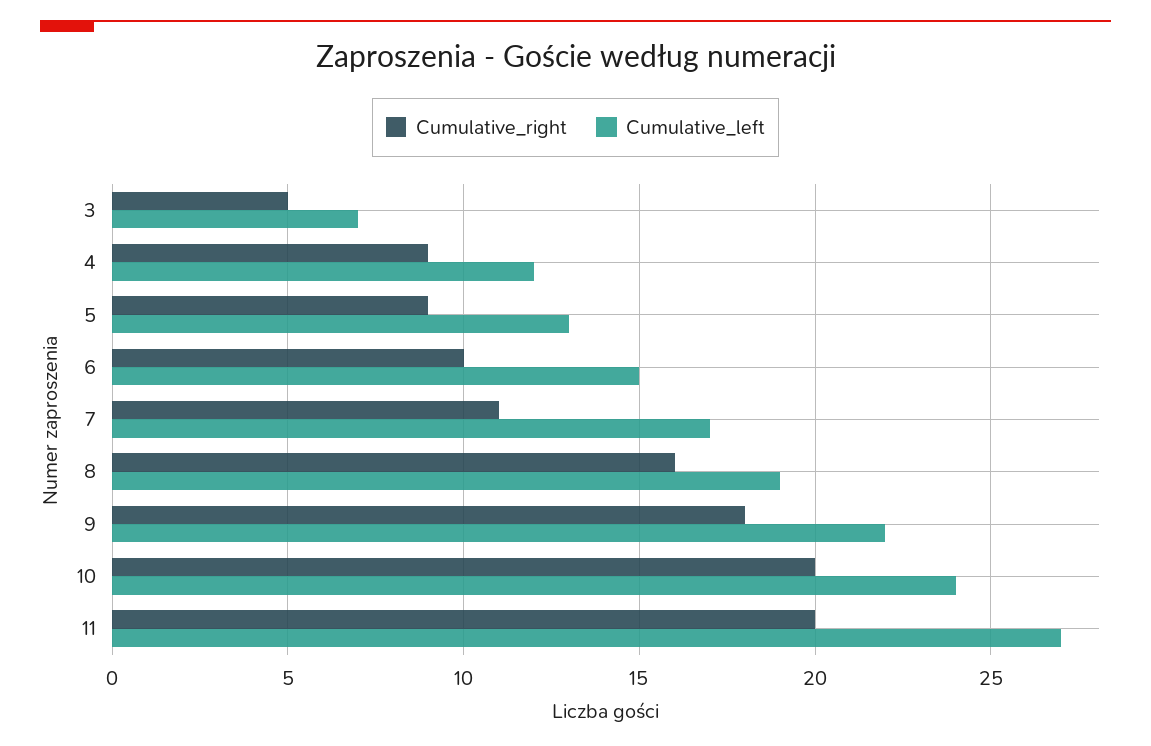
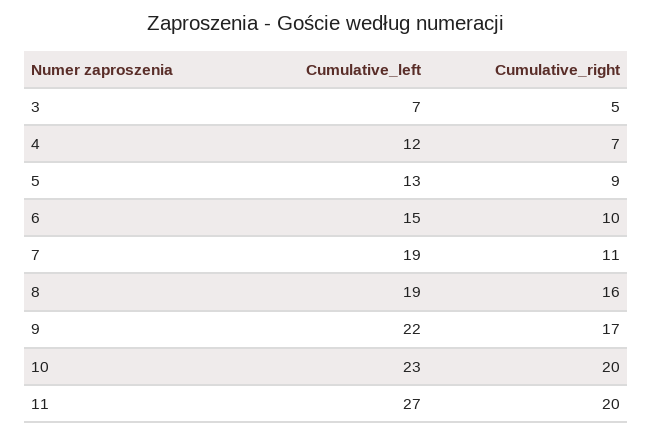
  {
    "Cumulative_right": {
      "3": 5,
-     "4": 9,
+     "4": 7,
      "5": 9,
      "6": 10,
      "7": 11,
      "8": 16,
-     "9": 18,
+     "9": 17,
      "10": 20,
      "11": 20
    },
    "Cumulative_left": {
      "3": 7,
      "4": 12,
      "5": 13,
      "6": 15,
-     "7": 17,
+     "7": 19,
      "8": 19,
      "9": 22,
-     "10": 24,
+     "10": 23,
      "11": 27
    }
  }

